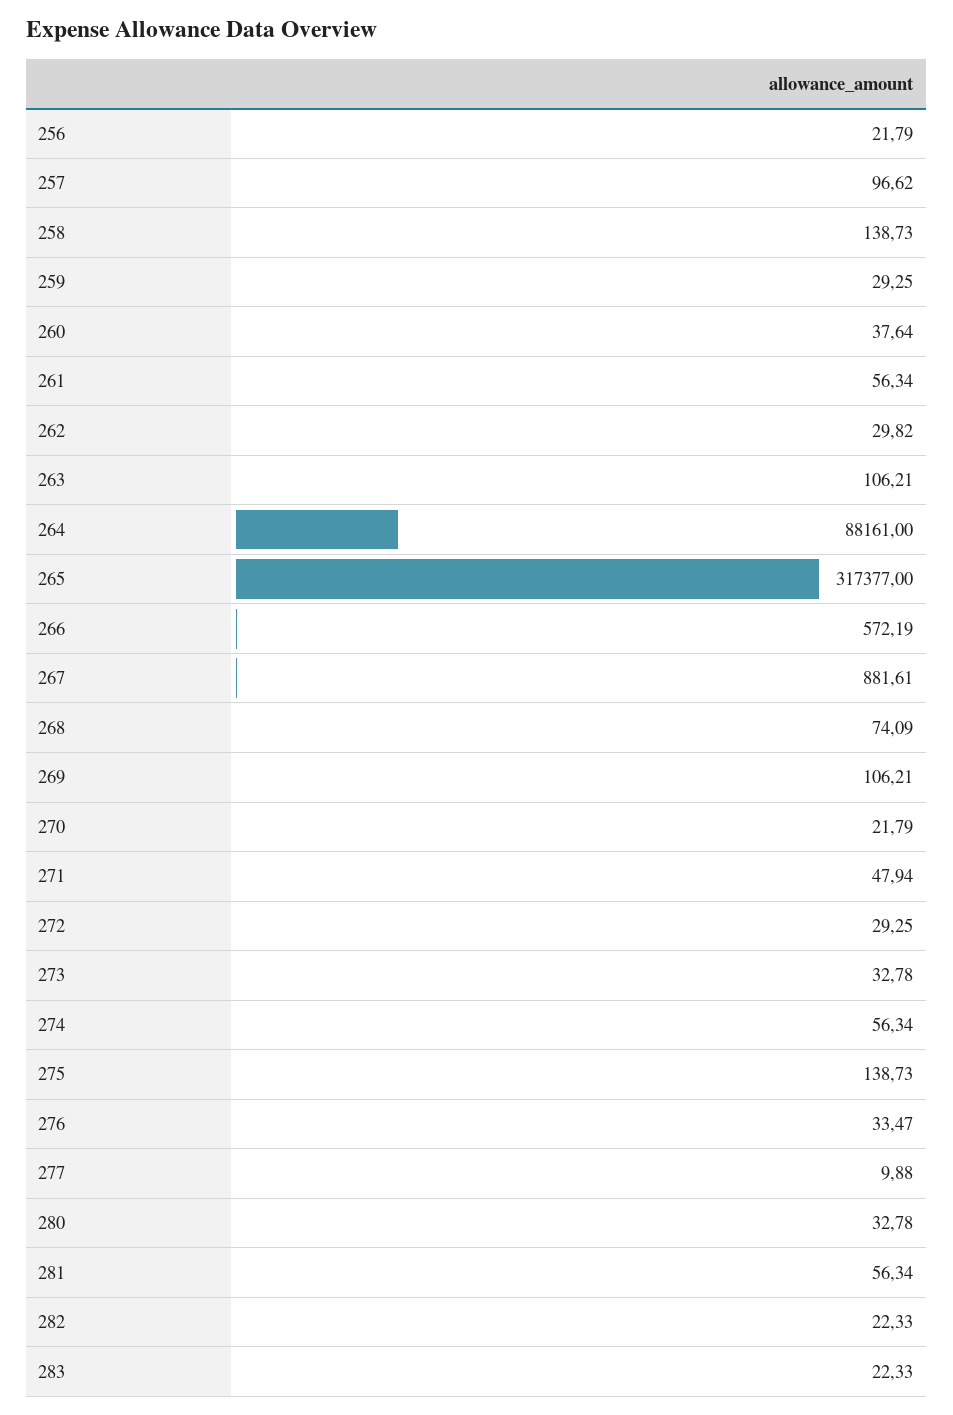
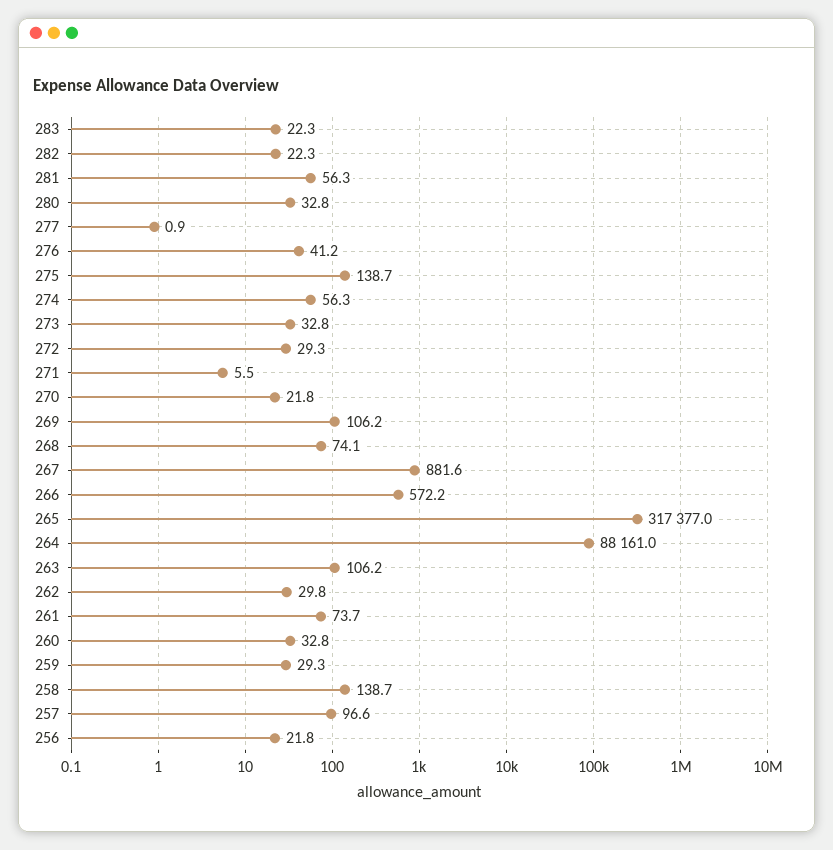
  {
    "256": 21.79,
    "257": 96.62,
    "258": 138.73,
    "259": 29.25,
-   "260": 37.64,
+   "260": 32.8,
-   "261": 56.34,
+   "261": 73.7,
    "262": 29.82,
    "263": 106.21,
    "264": 88161,
    "265": 317377,
    "266": 572.19,
    "267": 881.61,
    "268": 74.09,
    "269": 106.21,
    "270": 21.79,
-   "271": 47.94,
+   "271": 5.5,
    "272": 29.25,
    "273": 32.78,
    "274": 56.34,
    "275": 138.73,
-   "276": 33.47,
+   "276": 41.2,
-   "277": 9.88,
+   "277": 0.9,
    "280": 32.78,
    "281": 56.34,
    "282": 22.33,
    "283": 22.33
  }

